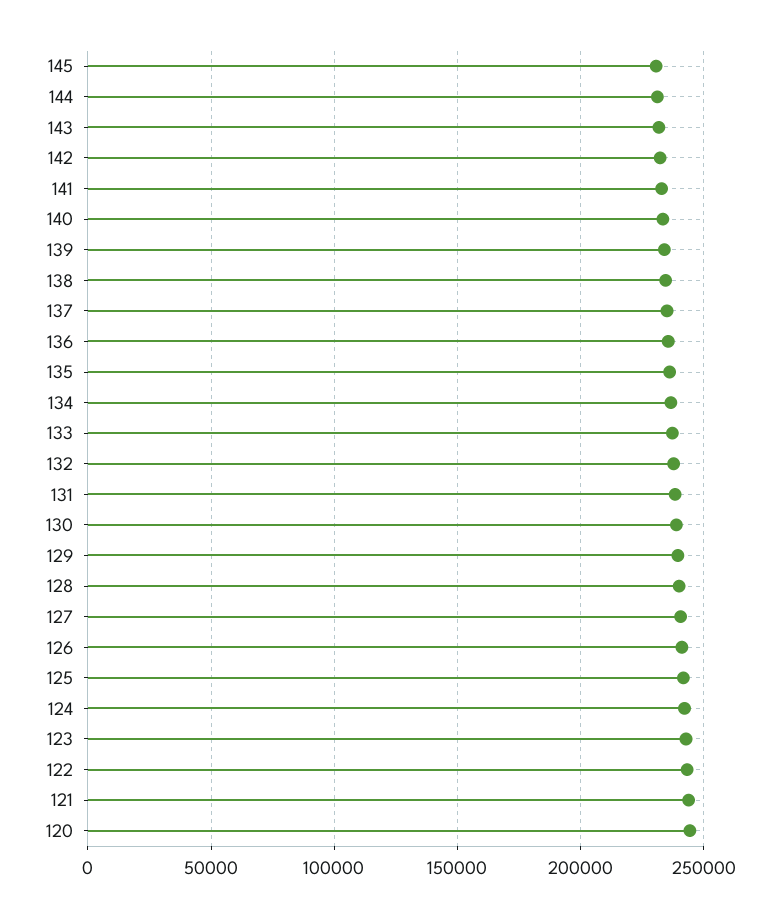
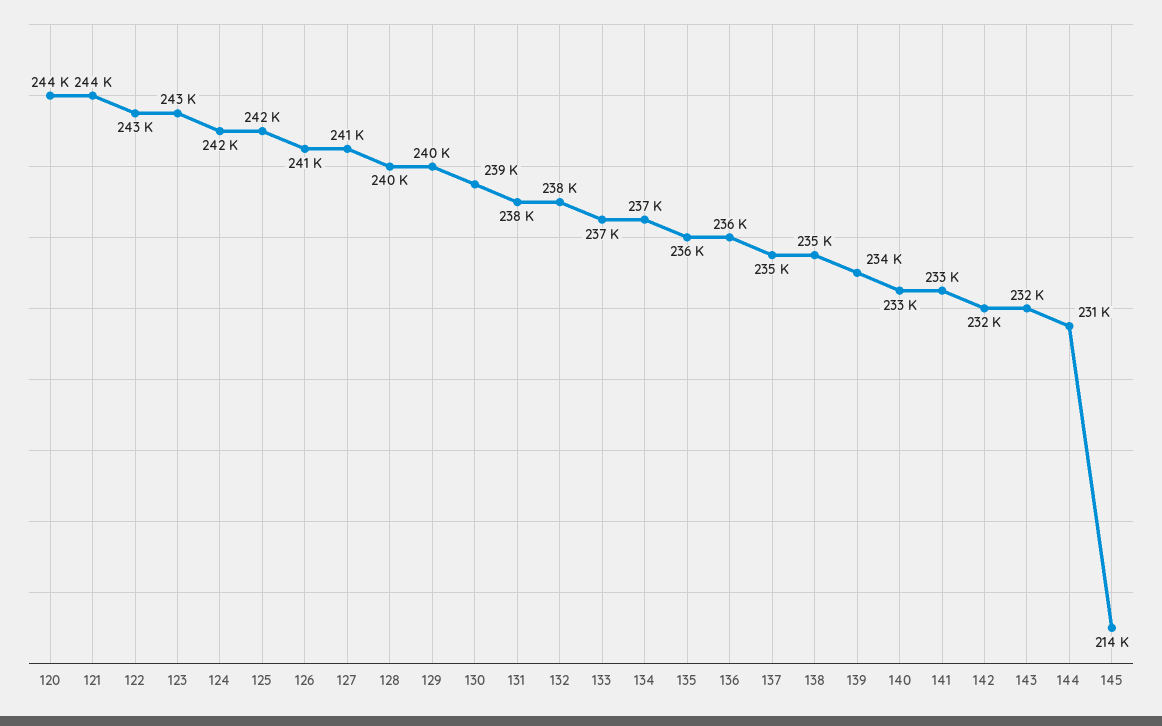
  {
-   "145": 230000,
+   "145": 214000,
    "144": 231000,
    "143": 232000,
    "142": 232000,
    "141": 233000,
    "140": 233000,
    "139": 234000,
    "138": 235000,
    "137": 235000,
    "136": 236000,
    "135": 236000,
    "134": 237000,
    "133": 237000,
    "132": 238000,
    "131": 238000,
    "130": 239000,
    "129": 240000,
    "128": 240000,
    "127": 241000,
    "126": 241000,
    "125": 242000,
    "124": 242000,
    "123": 243000,
    "122": 243000,
    "121": 244000,
    "120": 244000
  }

